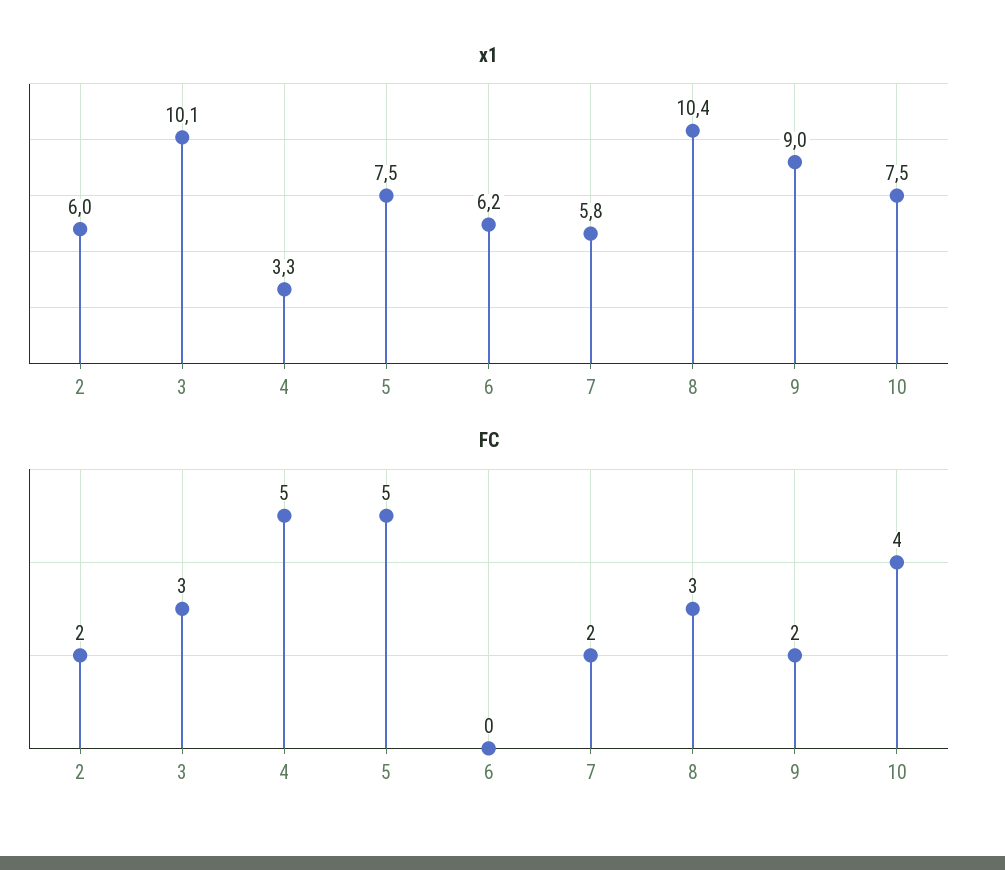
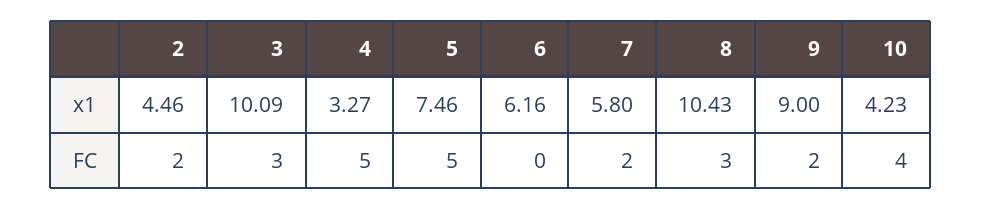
  {
    "x1": {
-     "2": 6,
+     "2": 4.46,
      "3": 10.09,
      "4": 3.27,
      "5": 7.46,
      "6": 6.16,
      "7": 5.8,
      "8": 10.43,
      "9": 9,
-     "10": 7.5
+     "10": 4.23
    },
    "FC": {
      "2": 2,
      "3": 3,
      "4": 5,
      "5": 5,
      "6": 0,
      "7": 2,
      "8": 3,
      "9": 2,
      "10": 4
    }
  }

